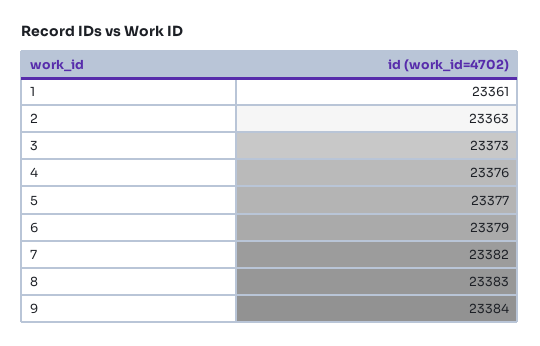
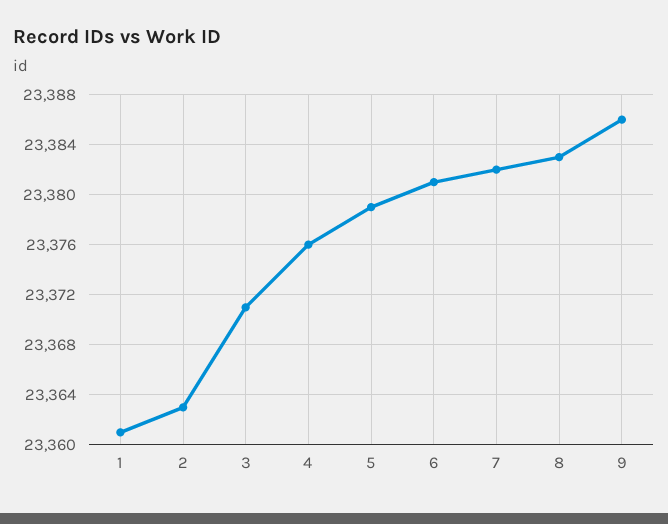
  {
    "1": 23361,
    "2": 23363,
-   "3": 23373,
+   "3": 23371,
    "4": 23376,
-   "5": 23377,
+   "5": 23379,
-   "6": 23379,
+   "6": 23381,
    "7": 23382,
    "8": 23383,
-   "9": 23384
+   "9": 23386
  }

